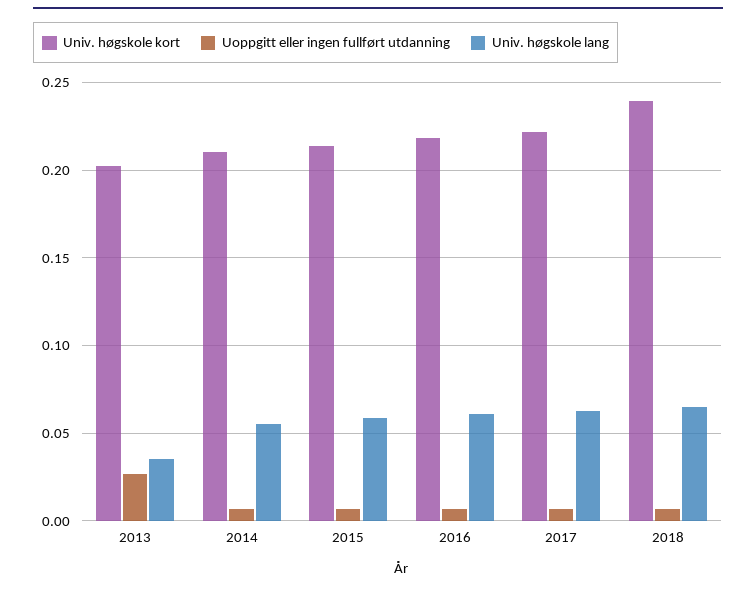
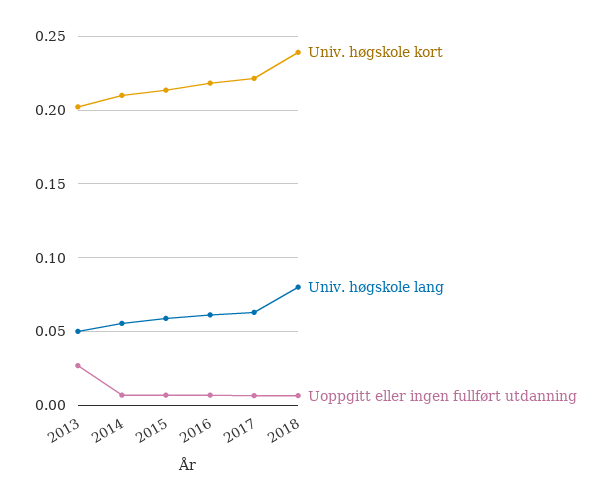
  {
    "Univ. høgskole kort": {
      "2013": 0.2,
      "2014": 0.21,
      "2015": 0.215,
      "2016": 0.22,
      "2017": 0.22,
      "2018": 0.24
    },
    "Uoppgitt eller ingen fullført utdanning": {
      "2013": 0.025,
      "2014": 0.005,
      "2015": 0.005,
      "2016": 0.005,
      "2017": 0.005,
      "2018": 0.005
    },
    "Univ. høgskole lang": {
-     "2013": 0.035,
+     "2013": 0.05,
      "2014": 0.055,
      "2015": 0.06,
      "2016": 0.06,
      "2017": 0.065,
-     "2018": 0.065
+     "2018": 0.08
    }
  }

